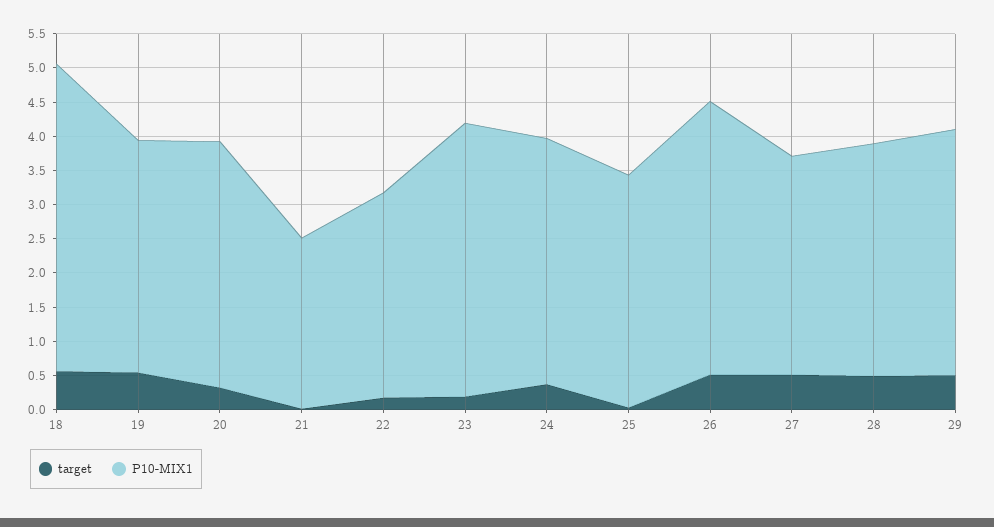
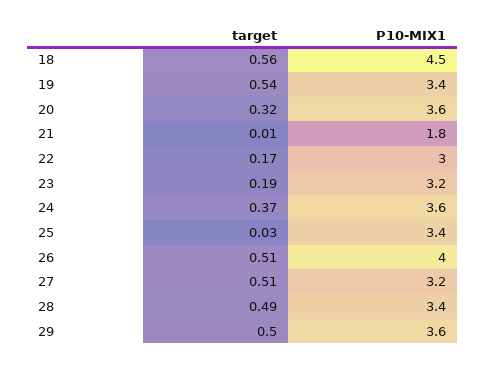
  {
    "target": {
      "18": 0.56,
      "19": 0.54,
      "20": 0.32,
      "21": 0.01,
      "22": 0.17,
      "23": 0.19,
      "24": 0.37,
      "25": 0.03,
      "26": 0.51,
      "27": 0.51,
      "28": 0.49,
      "29": 0.5
    },
    "P10-MIX1": {
      "18": 4.5,
      "19": 3.4,
      "20": 3.6,
-     "21": 2.5,
+     "21": 1.8,
      "22": 3,
-     "23": 4,
+     "23": 3.2,
      "24": 3.6,
      "25": 3.4,
      "26": 4,
      "27": 3.2,
      "28": 3.4,
      "29": 3.6
    }
  }

